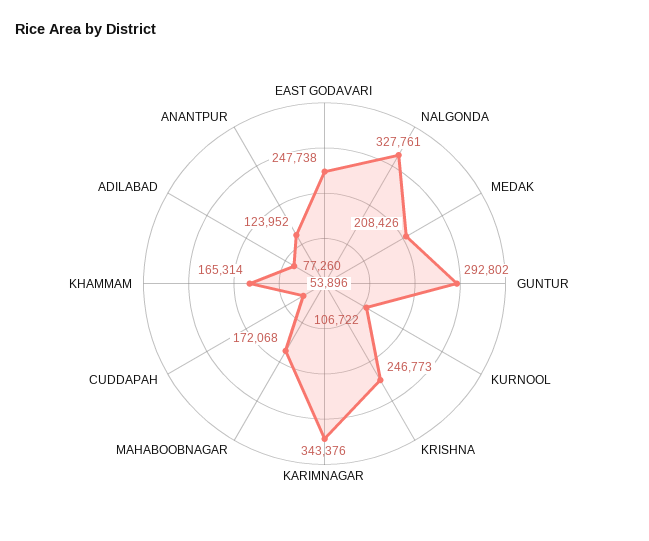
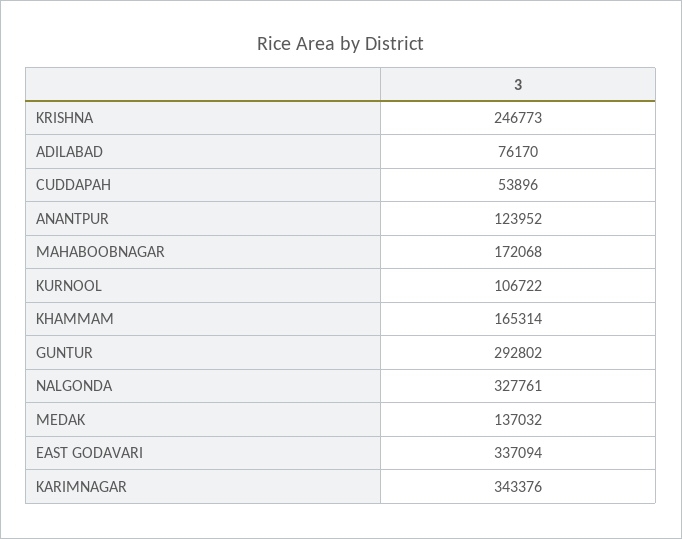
  {
-   "EAST GODAVARI": 247738,
+   "EAST GODAVARI": 337094,
    "NALGONDA": 327761,
-   "MEDAK": 208426,
+   "MEDAK": 137032,
    "GUNTUR": 292802,
    "KURNOOL": 106722,
    "KRISHNA": 246773,
    "KARIMNAGAR": 343376,
    "MAHABOOBNAGAR": 172068,
    "CUDDAPAH": 53896,
    "KHAMMAM": 165314,
-   "ADILABAD": 77260,
+   "ADILABAD": 76170,
    "ANANTPUR": 123952
  }

